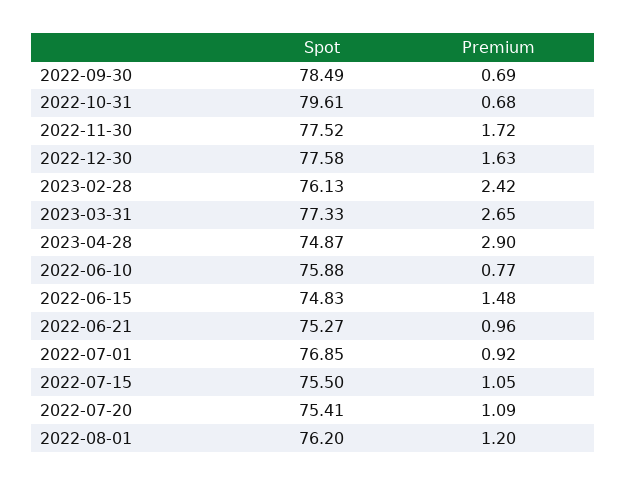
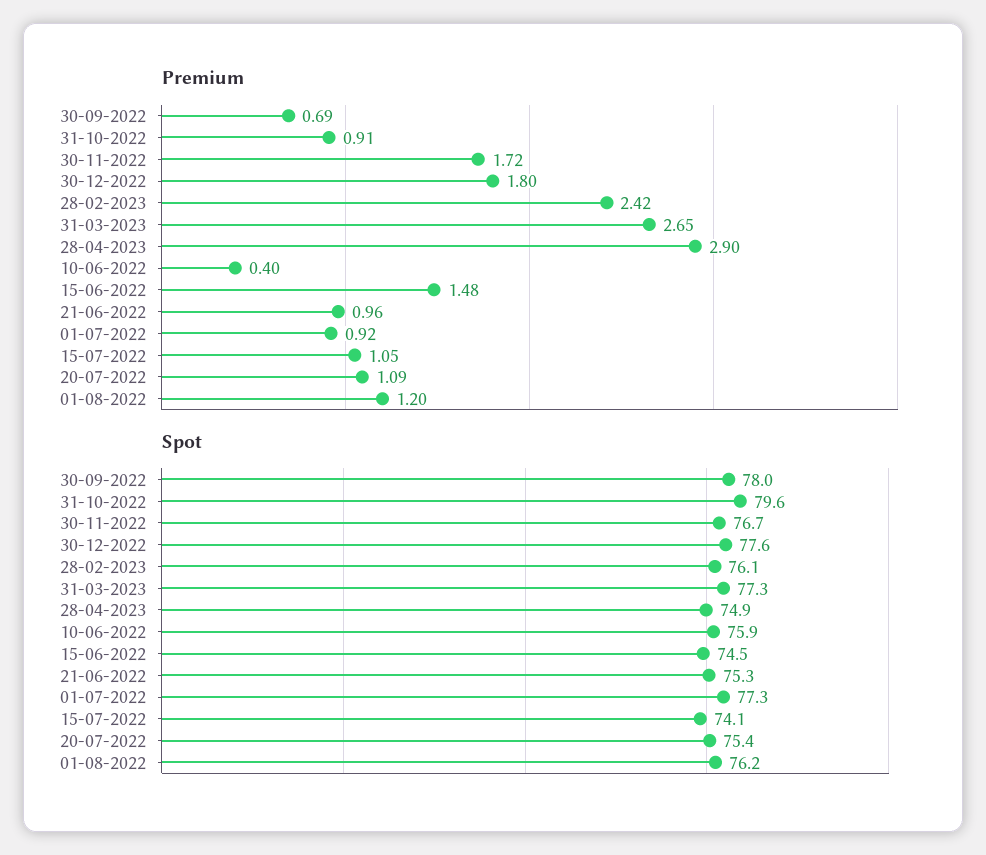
  {
    "Spot": {
-     "2022-09-30": 78.49,
+     "2022-09-30": 78,
      "2022-10-31": 79.61,
-     "2022-11-30": 77.52,
+     "2022-11-30": 76.7,
      "2022-12-30": 77.58,
      "2023-02-28": 76.13,
      "2023-03-31": 77.33,
      "2023-04-28": 74.87,
      "2022-06-10": 75.88,
-     "2022-06-15": 74.83,
+     "2022-06-15": 74.5,
      "2022-06-21": 75.27,
-     "2022-07-01": 76.85,
+     "2022-07-01": 77.3,
-     "2022-07-15": 75.5,
+     "2022-07-15": 74.1,
      "2022-07-20": 75.41,
      "2022-08-01": 76.2
    },
    "Premium": {
      "2022-09-30": 0.69,
-     "2022-10-31": 0.68,
+     "2022-10-31": 0.91,
      "2022-11-30": 1.72,
-     "2022-12-30": 1.63,
+     "2022-12-30": 1.8,
      "2023-02-28": 2.42,
      "2023-03-31": 2.65,
      "2023-04-28": 2.9,
-     "2022-06-10": 0.77,
+     "2022-06-10": 0.4,
      "2022-06-15": 1.48,
      "2022-06-21": 0.96,
      "2022-07-01": 0.92,
      "2022-07-15": 1.05,
      "2022-07-20": 1.09,
      "2022-08-01": 1.2
    }
  }

